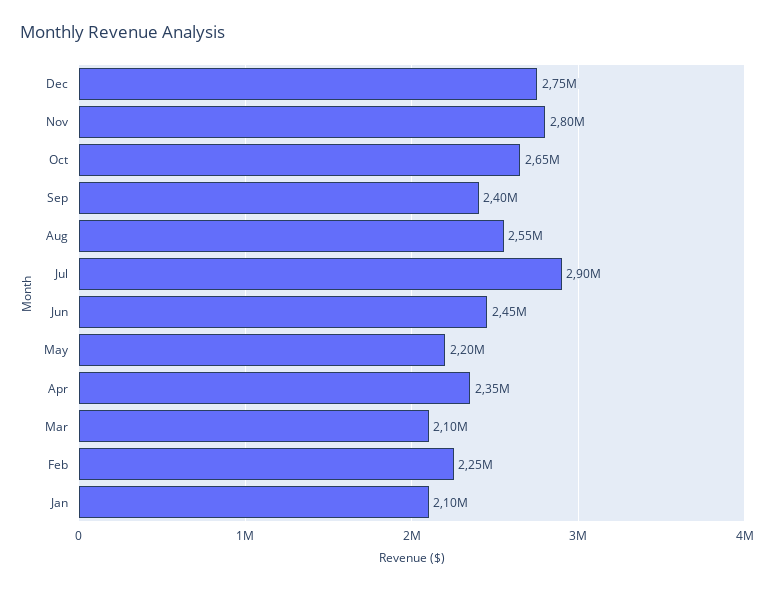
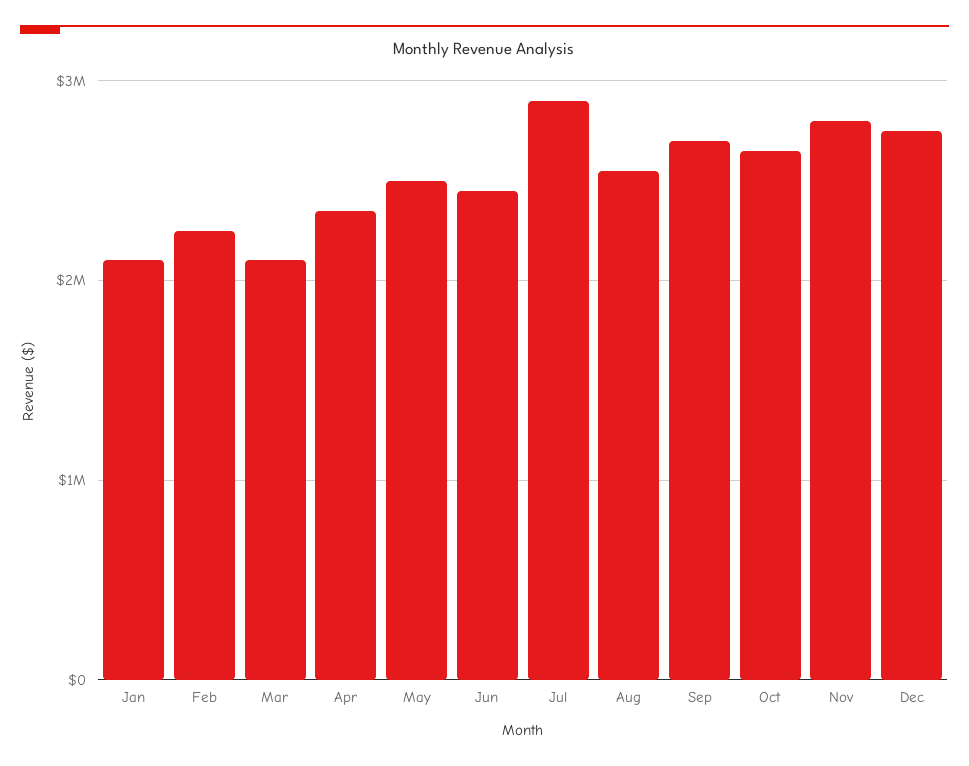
  {
    "Dec": 2750000,
    "Nov": 2800000,
    "Oct": 2650000,
-   "Sep": 2400000,
+   "Sep": 2700000,
    "Aug": 2550000,
    "Jul": 2900000,
    "Jun": 2450000,
-   "May": 2200000,
+   "May": 2500000,
    "Apr": 2350000,
    "Mar": 2100000,
    "Feb": 2250000,
    "Jan": 2100000
  }

